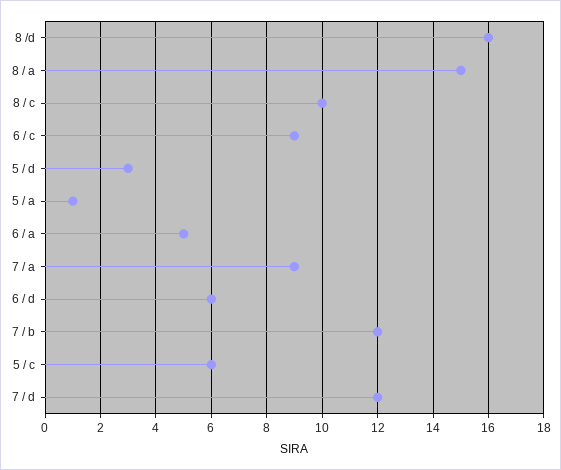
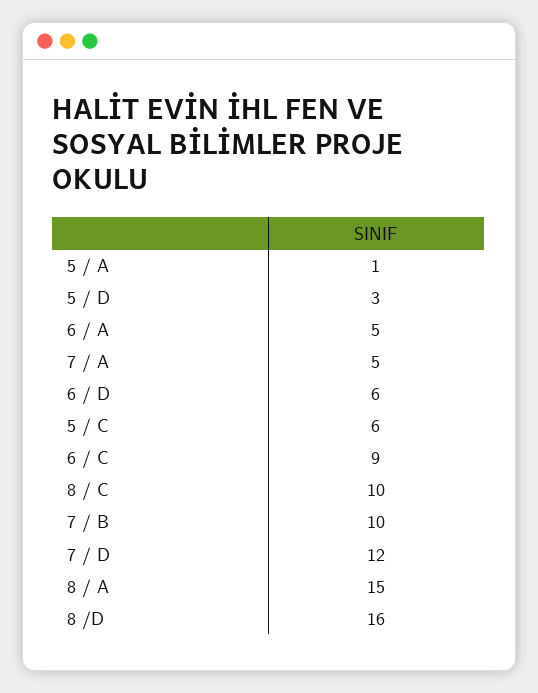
  {
    "8 /d": 16,
    "8 / a": 15,
    "8 / c": 10,
    "6 / c": 9,
    "5 / d": 3,
    "5 / a": 1,
    "6 / a": 5,
-   "7 / a": 9,
+   "7 / a": 5,
    "6 / d": 6,
-   "7 / b": 12,
+   "7 / b": 10,
    "5 / c": 6,
    "7 / d": 12
  }

